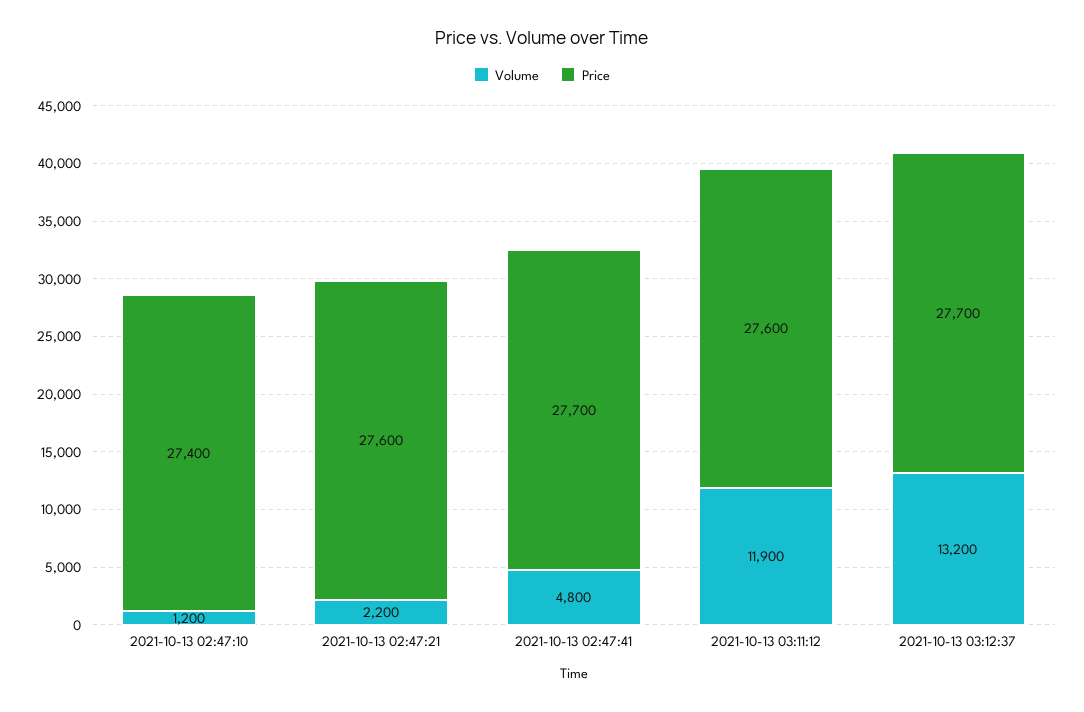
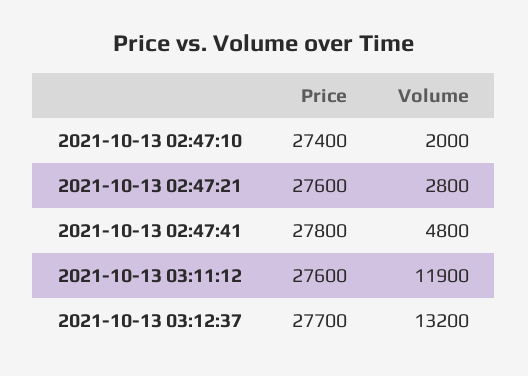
  {
    "Volume": {
-     "2021-10-13 02:47:10": 1200,
+     "2021-10-13 02:47:10": 2000,
-     "2021-10-13 02:47:21": 2200,
+     "2021-10-13 02:47:21": 2800,
      "2021-10-13 02:47:41": 4800,
      "2021-10-13 03:11:12": 11900,
      "2021-10-13 03:12:37": 13200
    },
    "Price": {
      "2021-10-13 02:47:10": 27400,
      "2021-10-13 02:47:21": 27600,
-     "2021-10-13 02:47:41": 27700,
+     "2021-10-13 02:47:41": 27800,
      "2021-10-13 03:11:12": 27600,
      "2021-10-13 03:12:37": 27700
    }
  }

